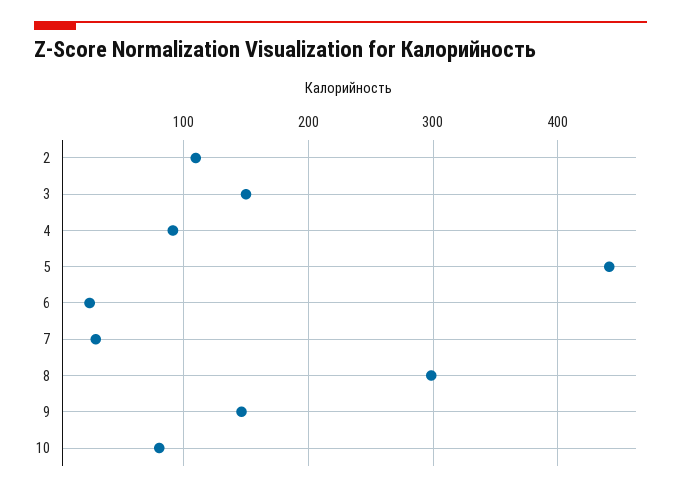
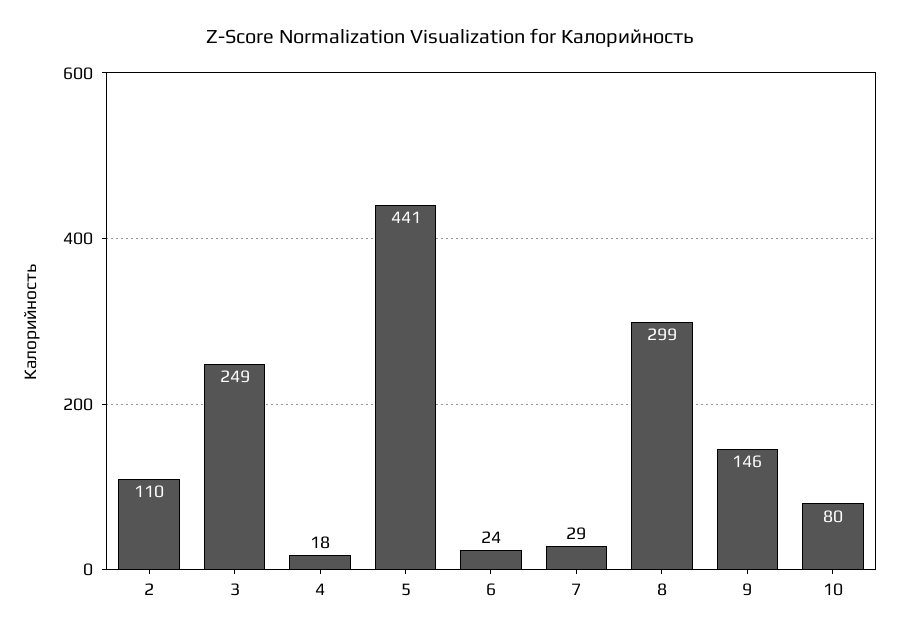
  {
    "2": 110,
-   "3": 150,
+   "3": 249,
-   "4": 90,
+   "4": 18,
    "5": 441,
    "6": 24,
    "7": 29,
    "8": 299,
    "9": 146,
    "10": 80
  }

